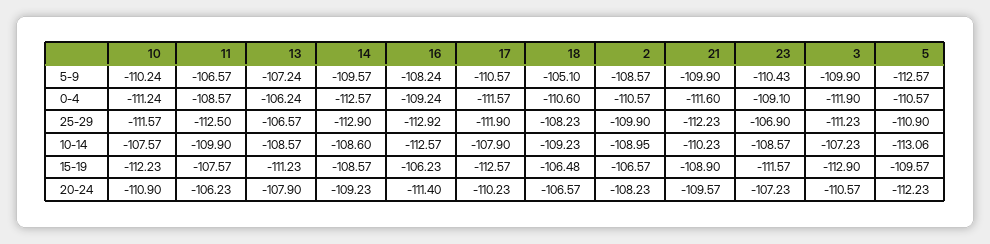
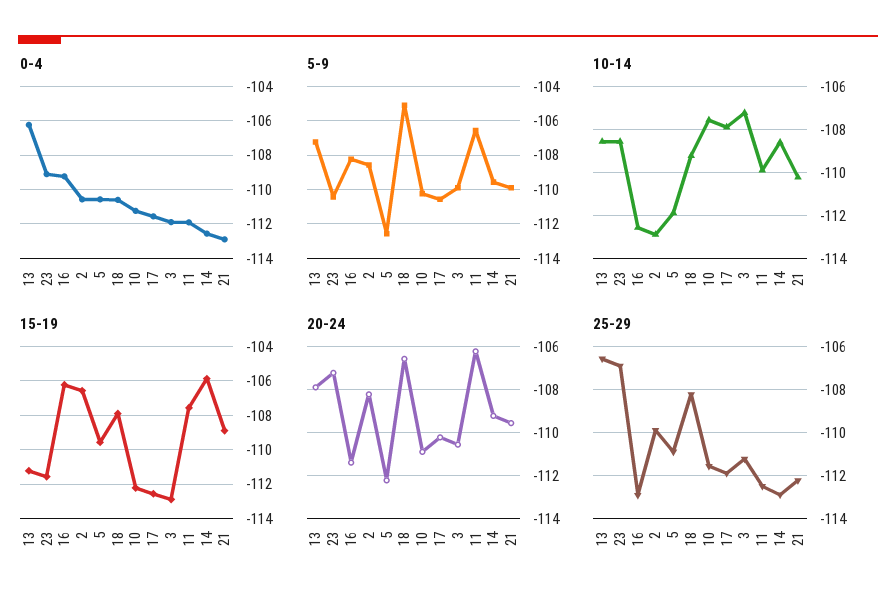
  {
    "5-9": {
      "10": -110.24,
      "11": -106.57,
      "13": -107.24,
      "14": -109.57,
      "16": -108.24,
      "17": -110.57,
      "18": -105.1,
      "2": -108.57,
      "21": -109.9,
      "23": -110.43,
      "3": -109.9,
      "5": -112.57
    },
    "0-4": {
      "10": -111.24,
-     "11": -108.57,
+     "11": -112,
      "13": -106.24,
      "14": -112.57,
      "16": -109.24,
      "17": -111.57,
      "18": -110.6,
      "2": -110.57,
-     "21": -111.6,
+     "21": -113,
      "23": -109.1,
      "3": -111.9,
      "5": -110.57
    },
    "25-29": {
      "10": -111.57,
      "11": -112.5,
      "13": -106.57,
      "14": -112.9,
      "16": -112.92,
      "17": -111.9,
      "18": -108.23,
      "2": -109.9,
      "21": -112.23,
      "23": -106.9,
      "3": -111.23,
      "5": -110.9
    },
    "10-14": {
      "10": -107.57,
      "11": -109.9,
      "13": -108.57,
      "14": -108.6,
      "16": -112.57,
      "17": -107.9,
      "18": -109.23,
-     "2": -108.95,
+     "2": -113,
      "21": -110.23,
      "23": -108.57,
      "3": -107.23,
-     "5": -113.06
+     "5": -112
    },
    "15-19": {
      "10": -112.23,
      "11": -107.57,
      "13": -111.23,
-     "14": -108.57,
+     "14": -106,
      "16": -106.23,
      "17": -112.57,
-     "18": -106.48,
+     "18": -108,
      "2": -106.57,
      "21": -108.9,
      "23": -111.57,
      "3": -112.9,
      "5": -109.57
    },
    "20-24": {
      "10": -110.9,
      "11": -106.23,
      "13": -107.9,
      "14": -109.23,
      "16": -111.4,
      "17": -110.23,
      "18": -106.57,
      "2": -108.23,
      "21": -109.57,
      "23": -107.23,
      "3": -110.57,
      "5": -112.23
    }
  }

